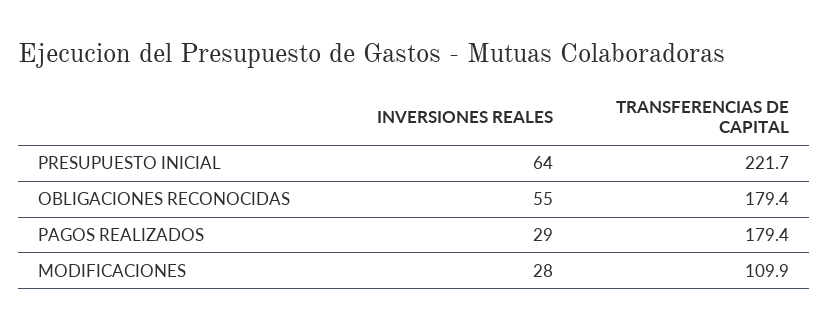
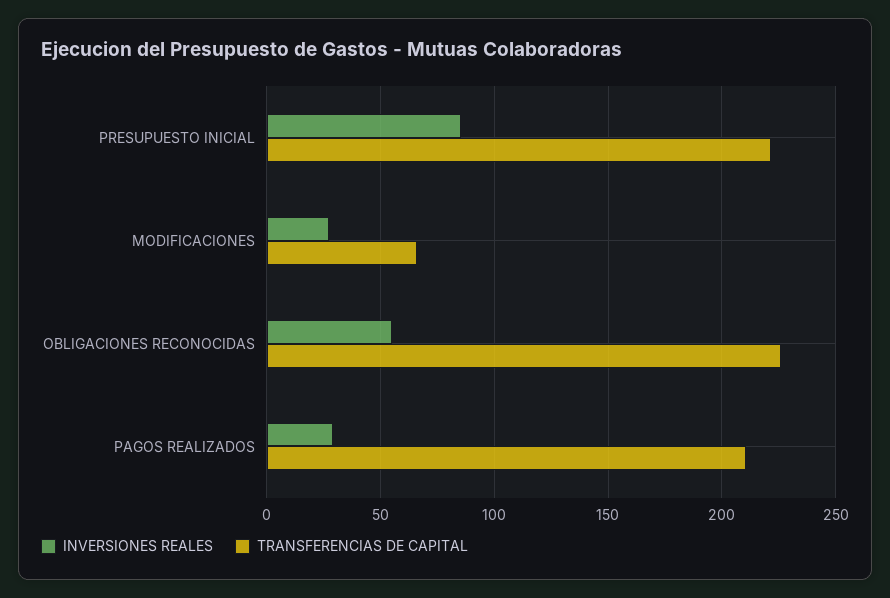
  {
    "INVERSIONES REALES": {
-     "PRESUPUESTO INICIAL": 64,
+     "PRESUPUESTO INICIAL": 85,
      "OBLIGACIONES RECONOCIDAS": 55,
      "PAGOS REALIZADOS": 29,
      "MODIFICACIONES": 28
    },
    "TRANSFERENCIAS DE CAPITAL": {
      "PRESUPUESTO INICIAL": 221.7,
-     "OBLIGACIONES RECONOCIDAS": 179.4,
+     "OBLIGACIONES RECONOCIDAS": 225,
-     "PAGOS REALIZADOS": 179.4,
+     "PAGOS REALIZADOS": 210,
-     "MODIFICACIONES": 109.9
+     "MODIFICACIONES": 65
    }
  }

